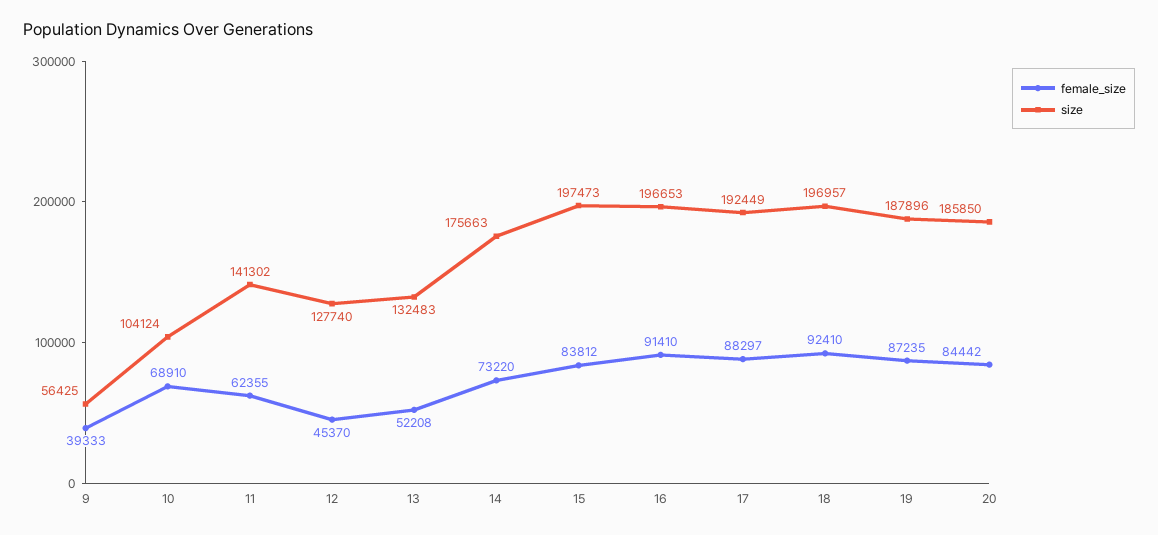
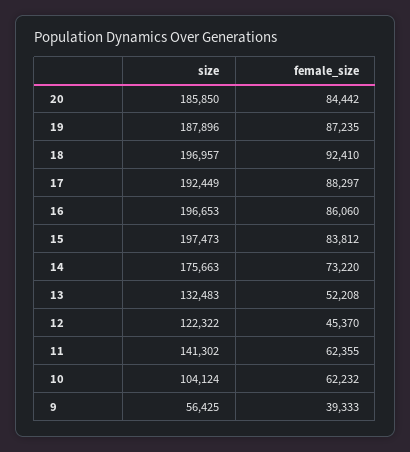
  {
    "female_size": {
      "9": 39333,
-     "10": 68910,
+     "10": 62232,
      "11": 62355,
      "12": 45370,
      "13": 52208,
      "14": 73220,
      "15": 83812,
-     "16": 91410,
+     "16": 86060,
      "17": 88297,
      "18": 92410,
      "19": 87235,
      "20": 84442
    },
    "size": {
      "9": 56425,
      "10": 104124,
      "11": 141302,
-     "12": 127740,
+     "12": 122322,
      "13": 132483,
      "14": 175663,
      "15": 197473,
      "16": 196653,
      "17": 192449,
      "18": 196957,
      "19": 187896,
      "20": 185850
    }
  }

